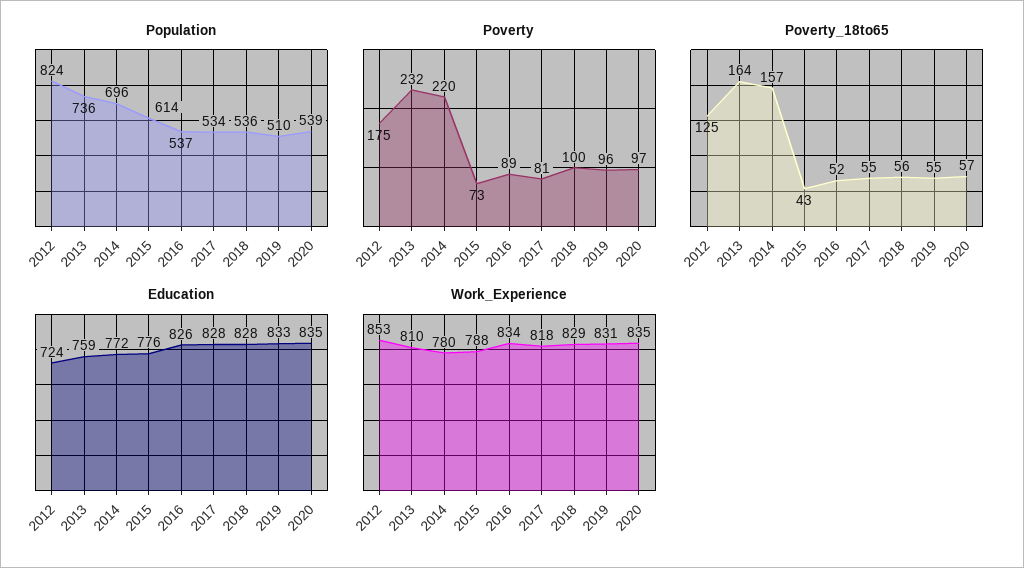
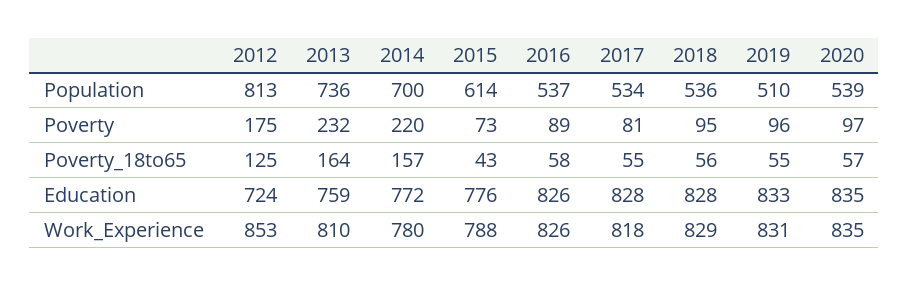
  {
    "Population": {
-     "2012": 824,
+     "2012": 813,
      "2013": 736,
-     "2014": 696,
+     "2014": 700,
      "2015": 614,
      "2016": 537,
      "2017": 534,
      "2018": 536,
      "2019": 510,
      "2020": 539
    },
    "Poverty": {
      "2012": 175,
      "2013": 232,
      "2014": 220,
      "2015": 73,
      "2016": 89,
      "2017": 81,
-     "2018": 100,
+     "2018": 95,
      "2019": 96,
      "2020": 97
    },
    "Poverty_18to65": {
      "2012": 125,
      "2013": 164,
      "2014": 157,
      "2015": 43,
-     "2016": 52,
+     "2016": 58,
      "2017": 55,
      "2018": 56,
      "2019": 55,
      "2020": 57
    },
    "Education": {
      "2012": 724,
      "2013": 759,
      "2014": 772,
      "2015": 776,
      "2016": 826,
      "2017": 828,
      "2018": 828,
      "2019": 833,
      "2020": 835
    },
    "Work_Experience": {
      "2012": 853,
      "2013": 810,
      "2014": 780,
      "2015": 788,
-     "2016": 834,
+     "2016": 826,
      "2017": 818,
      "2018": 829,
      "2019": 831,
      "2020": 835
    }
  }

